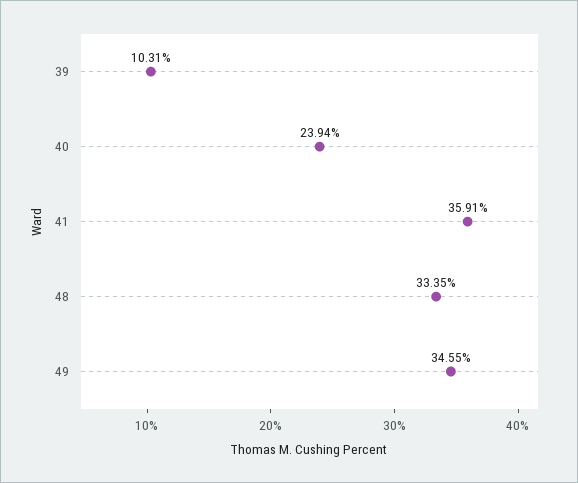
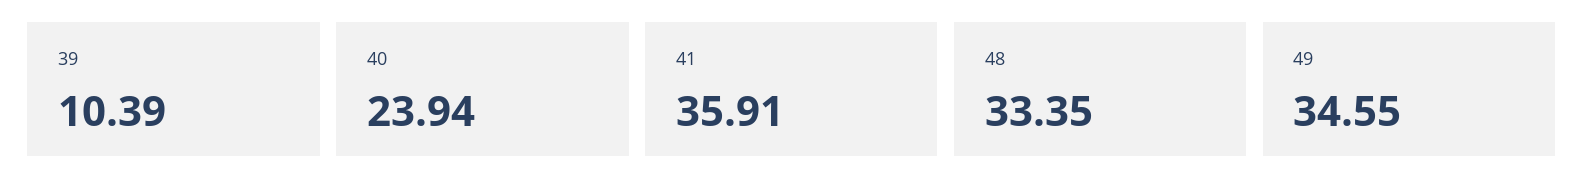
  {
-   "39": 10.31,
+   "39": 10.39,
    "40": 23.94,
    "41": 35.91,
    "48": 33.35,
    "49": 34.55
  }

